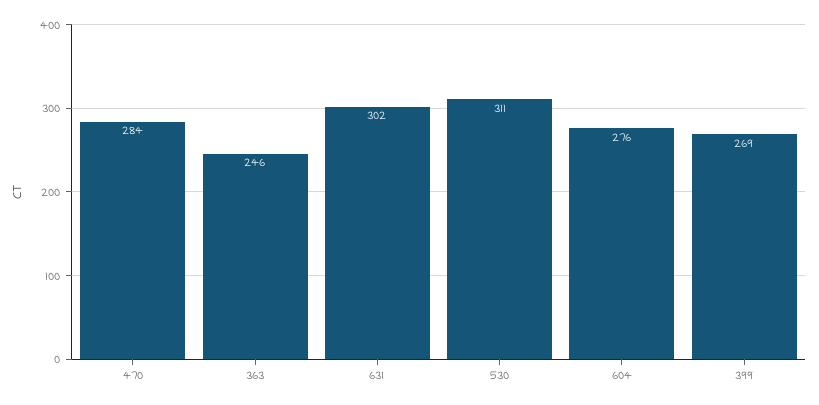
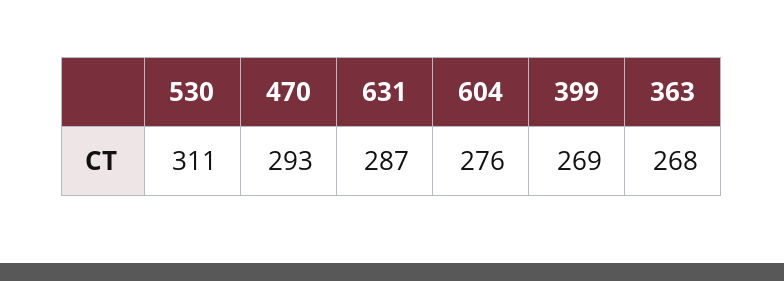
  {
-   "470": 284,
+   "470": 293,
-   "363": 246,
+   "363": 268,
-   "631": 302,
+   "631": 287,
    "530": 311,
    "604": 276,
    "399": 269
  }

